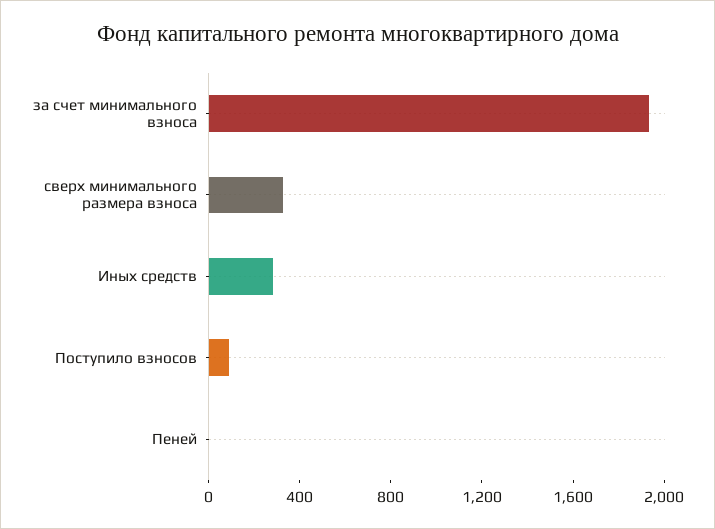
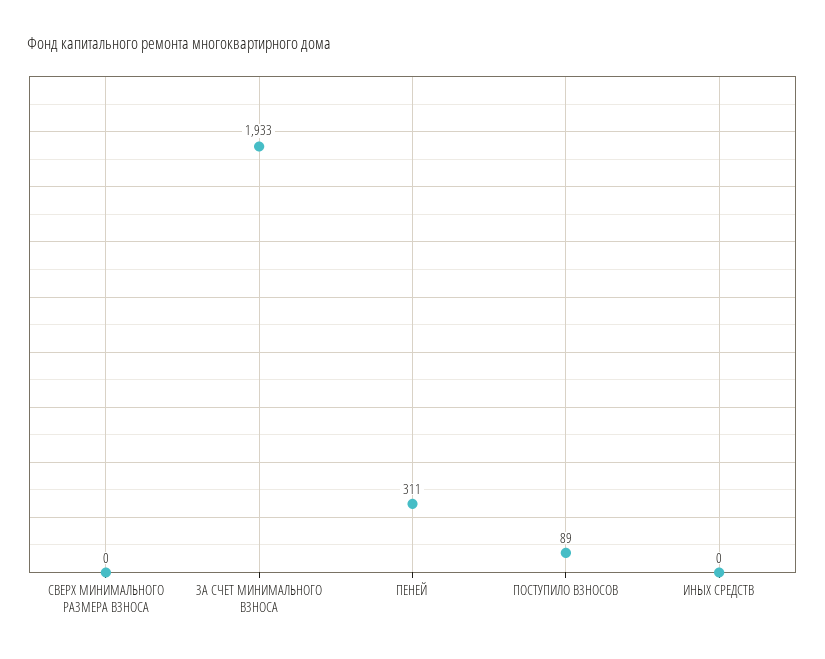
  {
    "за счет минимального взноса": 1933,
-   "сверх минимального размера взноса": 300,
+   "сверх минимального размера взноса": 0,
-   "Иных средств": 300,
+   "Иных средств": 0,
    "Поступило взносов": 89,
-   "Пеней": 0
+   "Пеней": 311
  }

